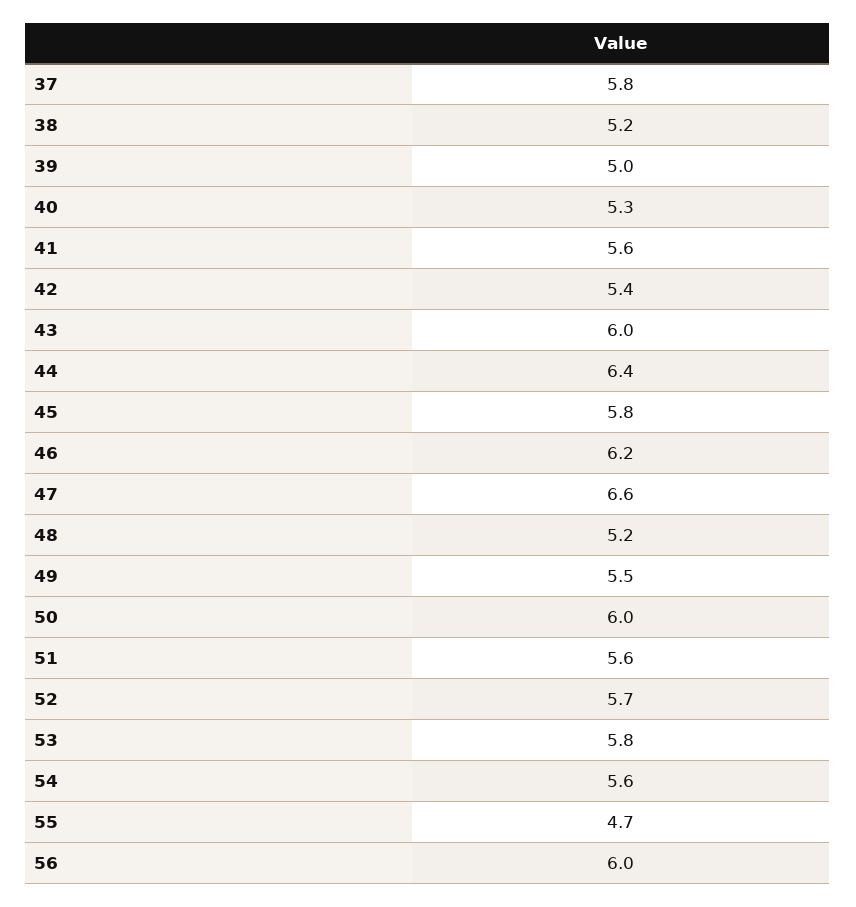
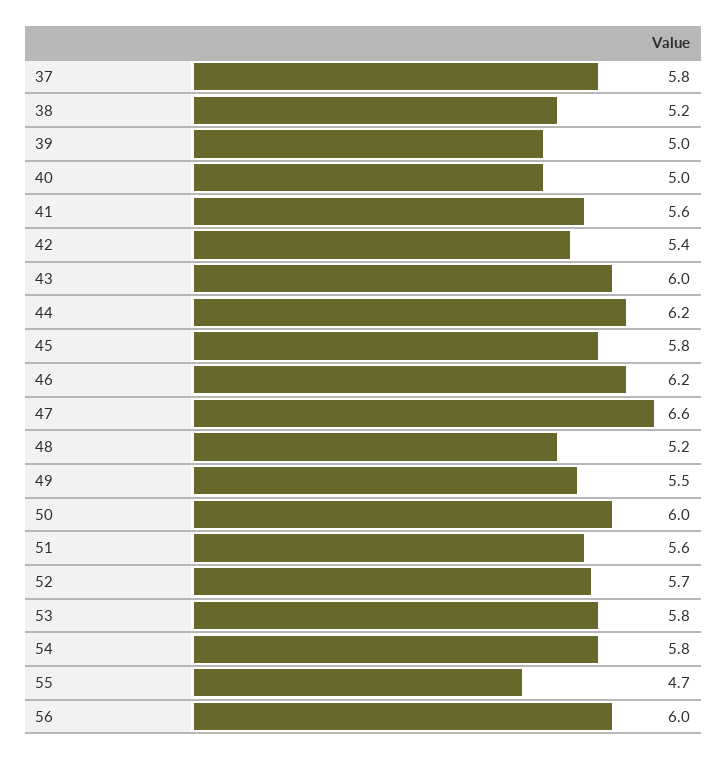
  {
    "37": 5.8,
    "38": 5.2,
    "39": 5,
-   "40": 5.3,
+   "40": 5,
    "41": 5.6,
    "42": 5.4,
    "43": 6,
-   "44": 6.4,
+   "44": 6.2,
    "45": 5.8,
    "46": 6.2,
    "47": 6.6,
    "48": 5.2,
    "49": 5.5,
    "50": 6,
    "51": 5.6,
    "52": 5.7,
    "53": 5.8,
-   "54": 5.6,
+   "54": 5.8,
    "55": 4.7,
    "56": 6
  }

